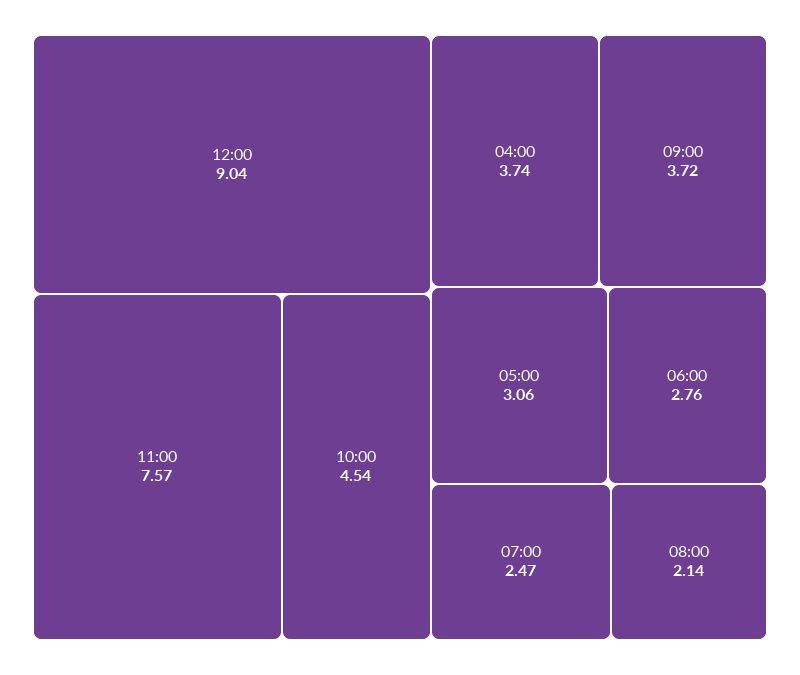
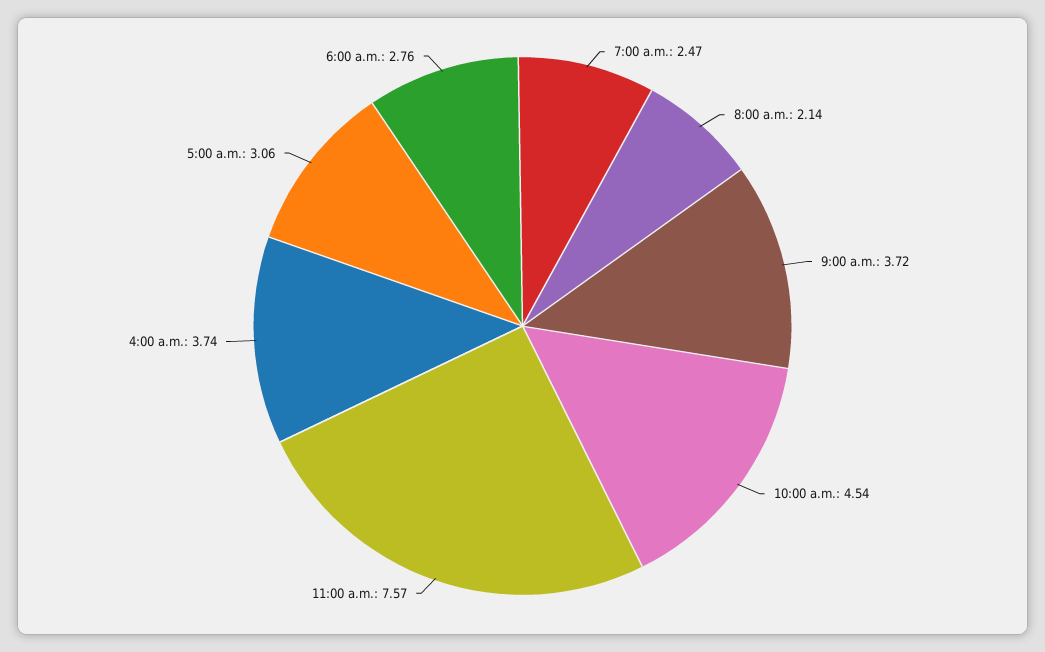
  {
-   "12:00": 9.04,
    "11:00": 7.57,
    "10:00": 4.54,
    "04:00": 3.74,
    "09:00": 3.72,
    "05:00": 3.06,
    "06:00": 2.76,
    "07:00": 2.47,
    "08:00": 2.14
  }

